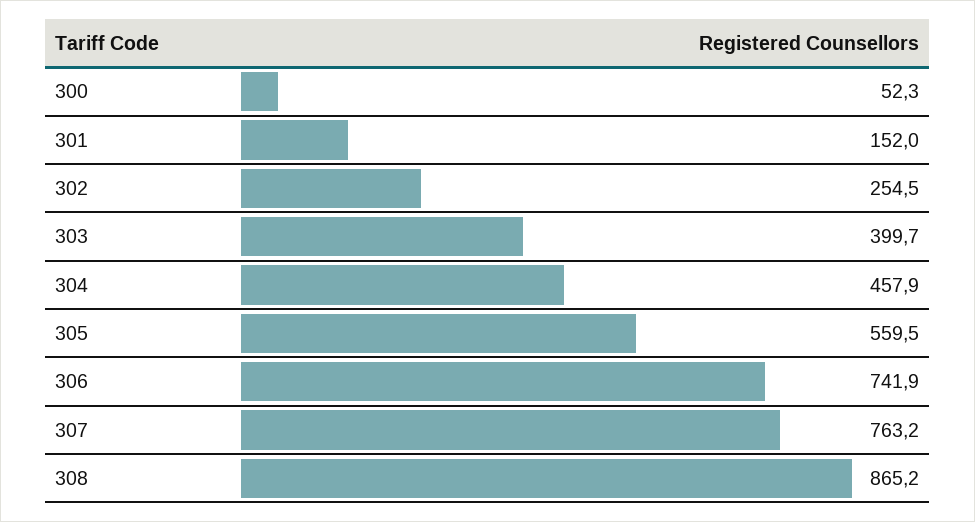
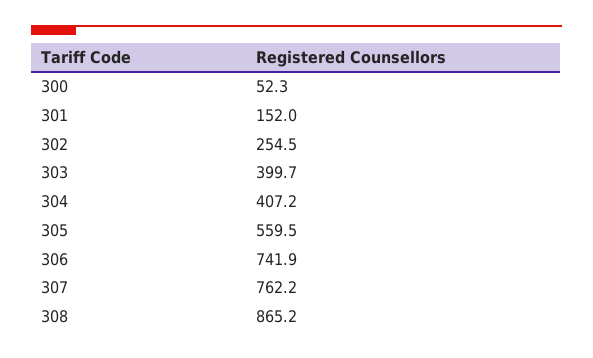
  {
    "300": 52.3,
    "301": 152,
    "302": 254.5,
    "303": 399.7,
-   "304": 457.9,
+   "304": 407.2,
    "305": 559.5,
    "306": 741.9,
-   "307": 763.2,
+   "307": 762.2,
    "308": 865.2
  }

